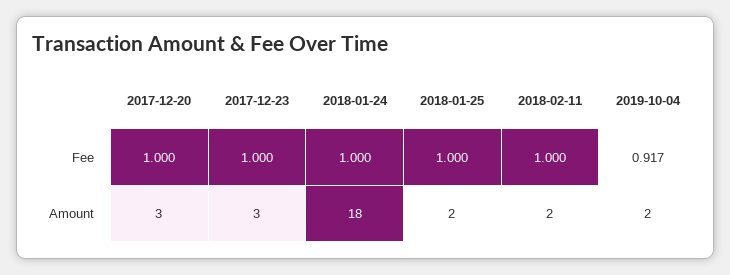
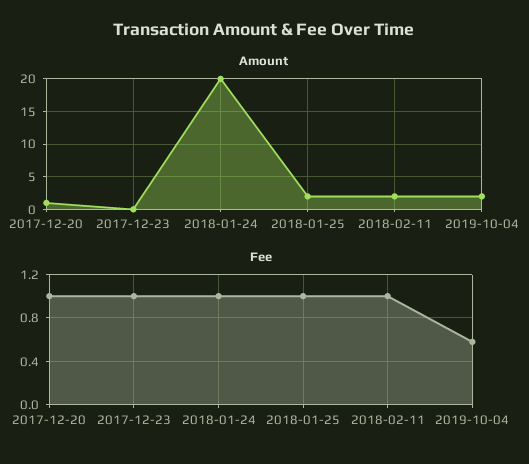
  {
    "Fee": {
      "2017-12-20": 1,
      "2017-12-23": 1,
      "2018-01-24": 1,
      "2018-01-25": 1,
      "2018-02-11": 1,
-     "2019-10-04": 0.917
+     "2019-10-04": 0.6
    },
    "Amount": {
-     "2017-12-20": 3,
+     "2017-12-20": 1,
-     "2017-12-23": 3,
+     "2017-12-23": 0,
-     "2018-01-24": 18,
+     "2018-01-24": 20,
      "2018-01-25": 2,
      "2018-02-11": 2,
      "2019-10-04": 2
    }
  }

